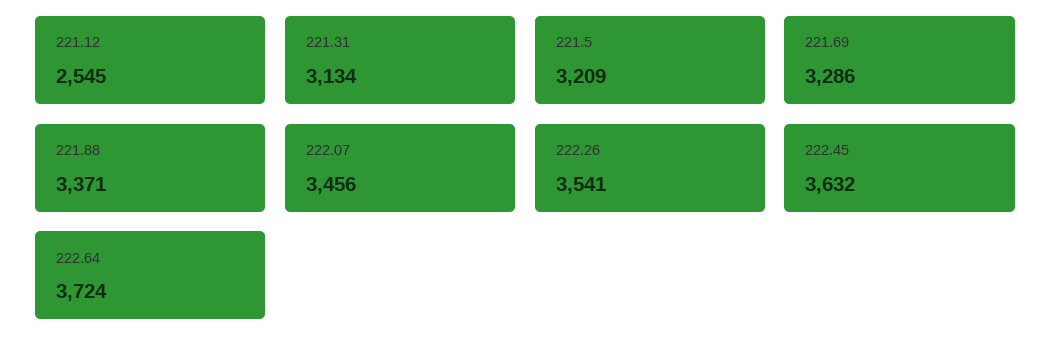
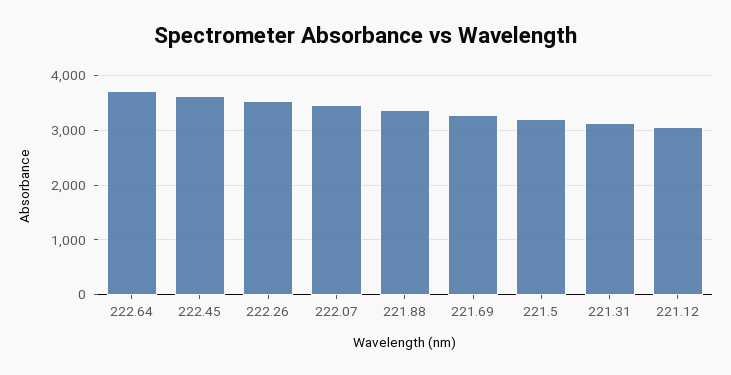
  {
-   "221.12": 2545,
+   "221.12": 3000,
    "221.31": 3134,
    "221.5": 3209,
    "221.69": 3286,
    "221.88": 3371,
    "222.07": 3456,
    "222.26": 3541,
    "222.45": 3632,
    "222.64": 3724
  }

